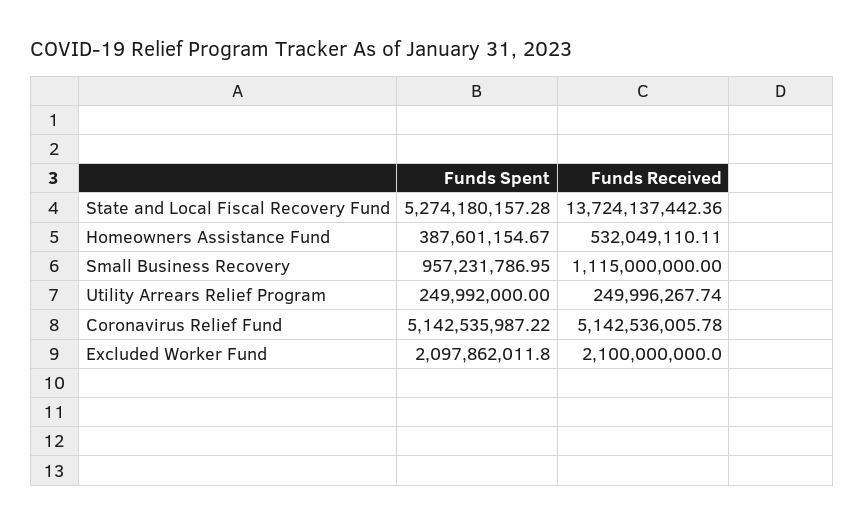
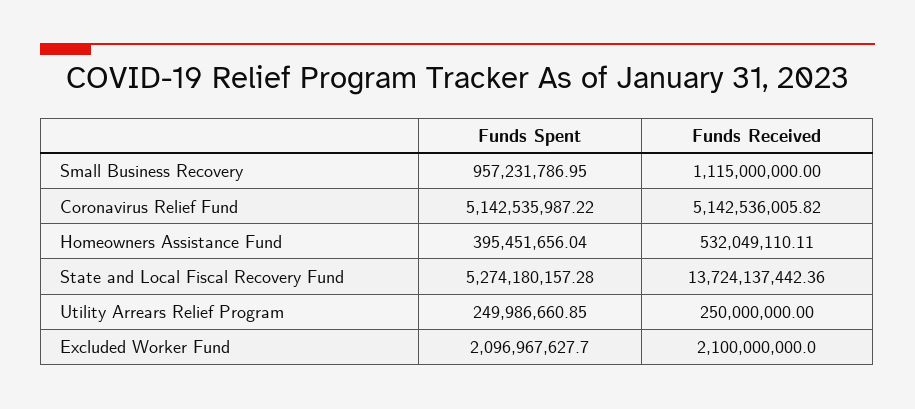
  {
    "Funds Spent": {
      "State and Local Fiscal Recovery Fund": 5274180157.28,
-     "Homeowners Assistance Fund": 387601154.67,
+     "Homeowners Assistance Fund": 395451656.04,
      "Small Business Recovery": 957231786.95,
-     "Utility Arrears Relief Program": 249992000,
+     "Utility Arrears Relief Program": 249986660.85,
      "Coronavirus Relief Fund": 5142535987.22,
-     "Excluded Worker Fund": 2097862011.8
+     "Excluded Worker Fund": 2096967627.7
    },
    "Funds Received": {
      "State and Local Fiscal Recovery Fund": 13724137442.36,
      "Homeowners Assistance Fund": 532049110.11,
      "Small Business Recovery": 1115000000,
-     "Utility Arrears Relief Program": 249996267.74,
+     "Utility Arrears Relief Program": 250000000,
-     "Coronavirus Relief Fund": 5142536005.78,
+     "Coronavirus Relief Fund": 5142536005.82,
      "Excluded Worker Fund": 2100000000
    }
  }

